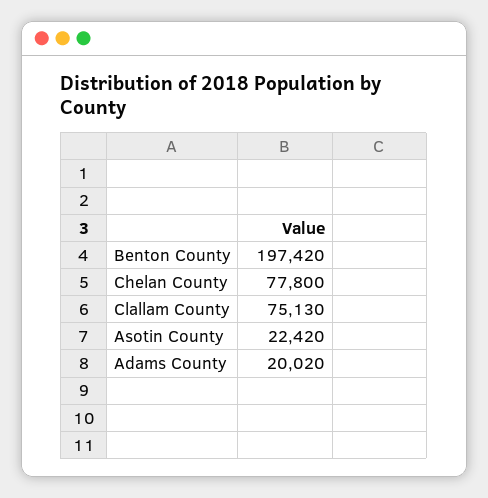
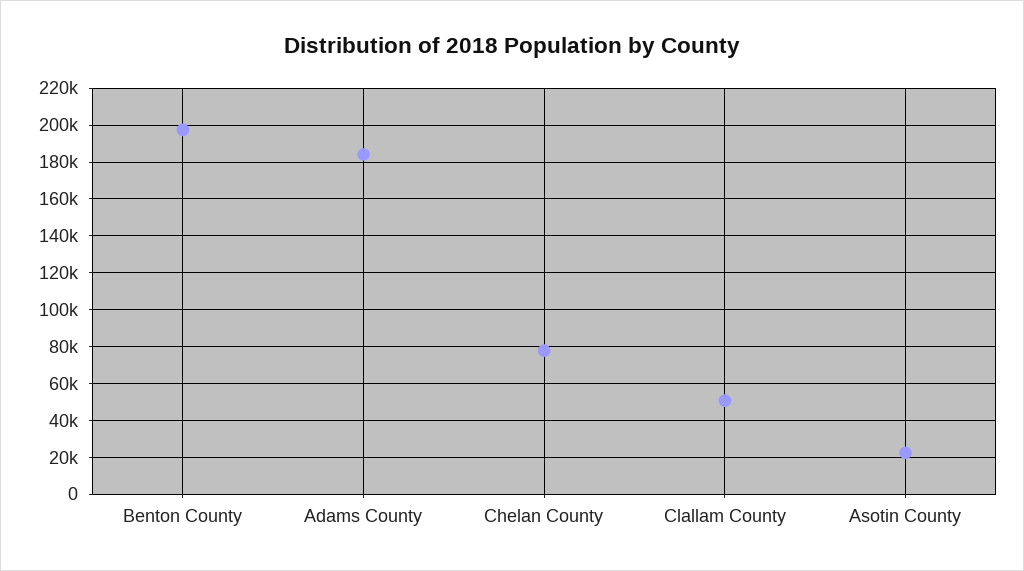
  {
    "Benton County": 197420,
    "Chelan County": 77800,
-   "Clallam County": 75130,
+   "Clallam County": 50000,
    "Asotin County": 22420,
-   "Adams County": 20020
+   "Adams County": 185000
  }

